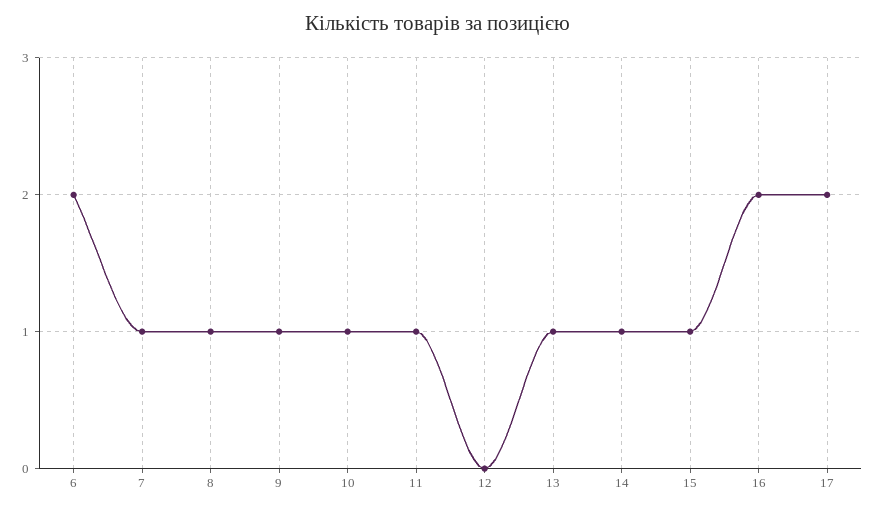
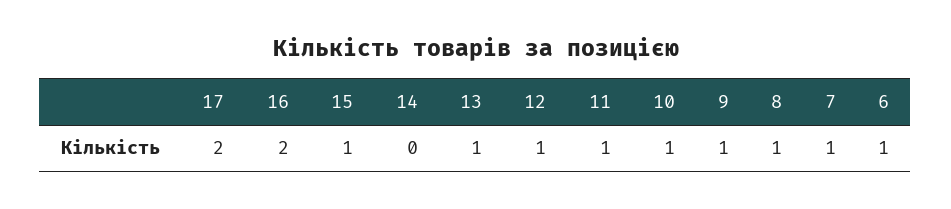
  {
-   "6": 2,
+   "6": 1,
    "7": 1,
    "8": 1,
    "9": 1,
    "10": 1,
    "11": 1,
-   "12": 0,
+   "12": 1,
    "13": 1,
-   "14": 1,
+   "14": 0,
    "15": 1,
    "16": 2,
    "17": 2
  }

